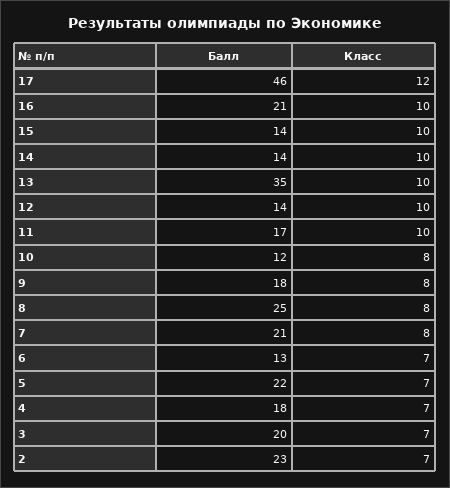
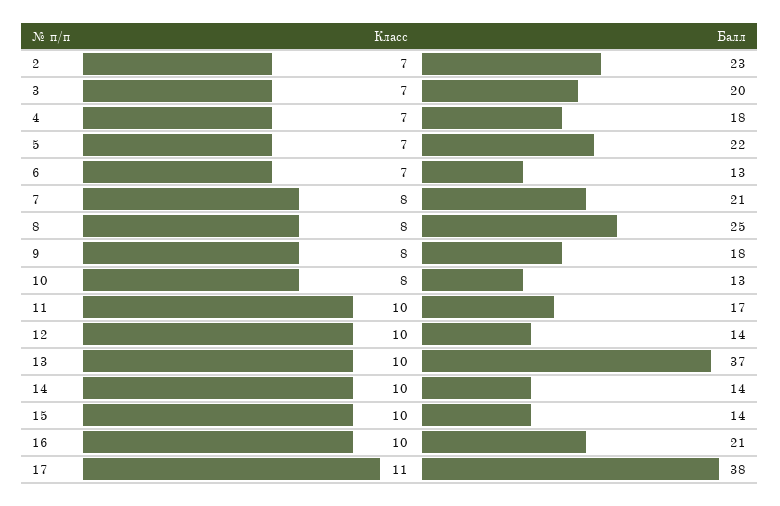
  {
    "Балл": {
-     "17": 46,
+     "17": 38,
      "16": 21,
      "15": 14,
      "14": 14,
-     "13": 35,
+     "13": 37,
      "12": 14,
      "11": 17,
-     "10": 12,
+     "10": 13,
      "9": 18,
      "8": 25,
      "7": 21,
      "6": 13,
      "5": 22,
      "4": 18,
      "3": 20,
      "2": 23
    },
    "Класс": {
-     "17": 12,
+     "17": 11,
      "16": 10,
      "15": 10,
      "14": 10,
      "13": 10,
      "12": 10,
      "11": 10,
      "10": 8,
      "9": 8,
      "8": 8,
      "7": 8,
      "6": 7,
      "5": 7,
      "4": 7,
      "3": 7,
      "2": 7
    }
  }

